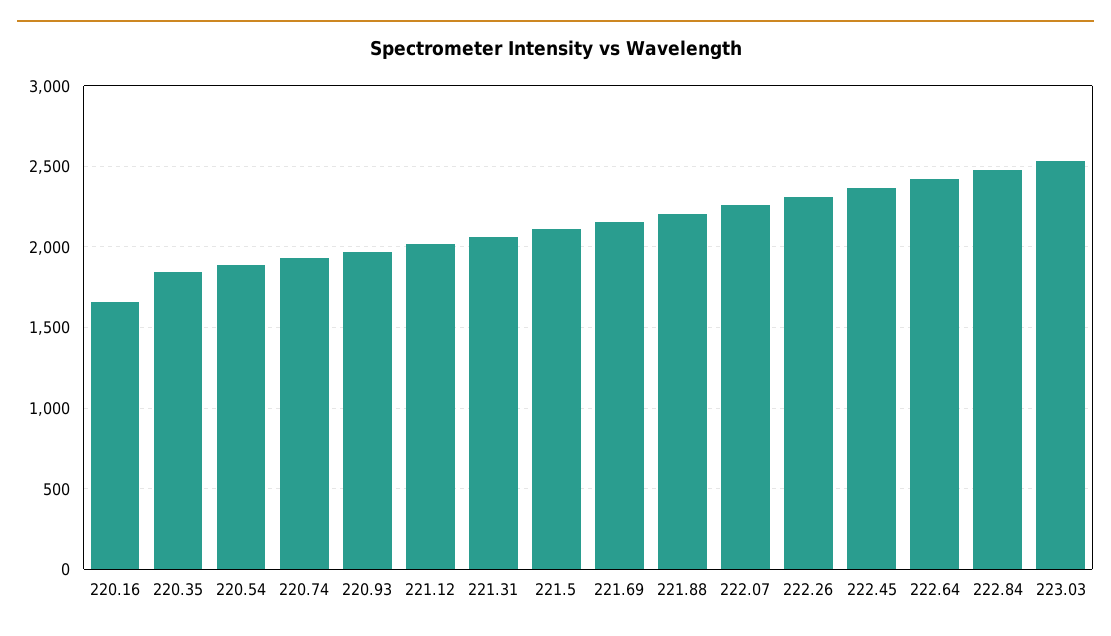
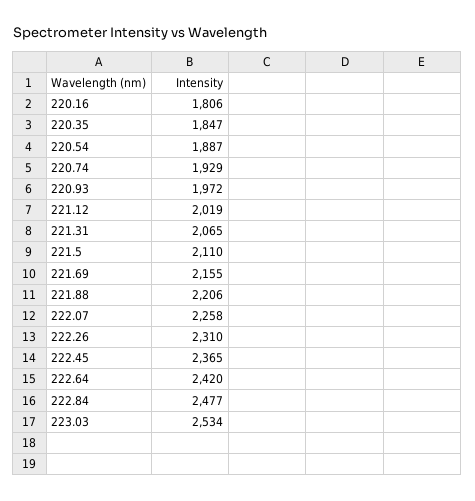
  {
-   "220.16": 1650,
+   "220.16": 1806,
    "220.35": 1847,
    "220.54": 1887,
    "220.74": 1929,
    "220.93": 1972,
    "221.12": 2019,
    "221.31": 2065,
    "221.5": 2110,
    "221.69": 2155,
    "221.88": 2206,
    "222.07": 2258,
    "222.26": 2310,
    "222.45": 2365,
    "222.64": 2420,
    "222.84": 2477,
    "223.03": 2534
  }

